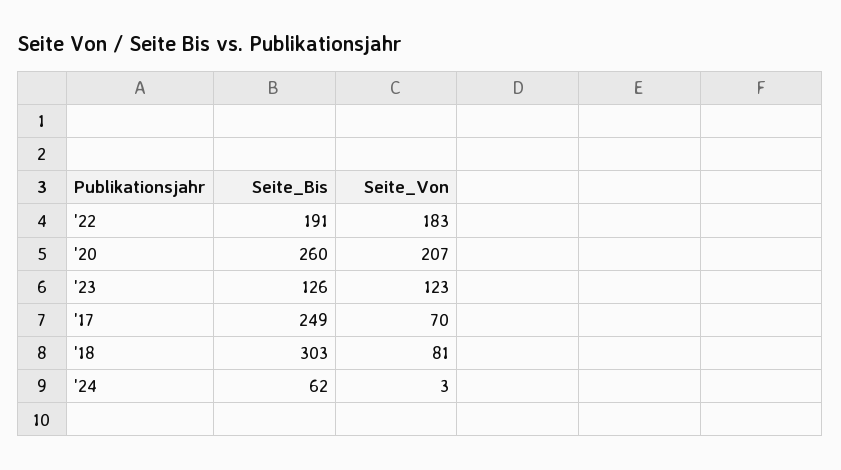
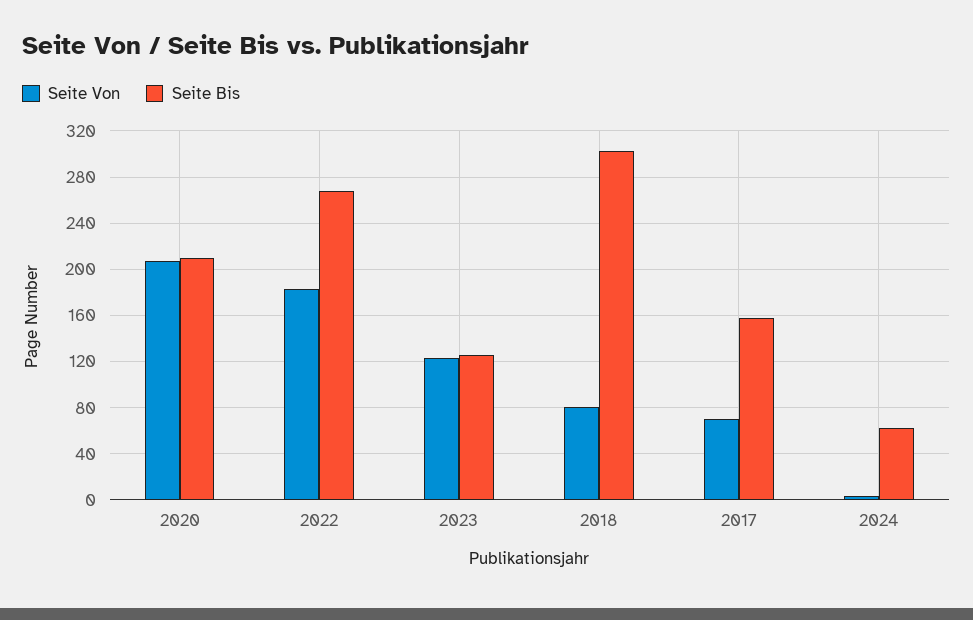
  {
    "Seite_Bis": {
-     "'22": 191,
+     "'22": 270,
-     "'20": 260,
+     "'20": 210,
      "'23": 126,
-     "'17": 249,
+     "'17": 160,
      "'18": 303,
      "'24": 62
    },
    "Seite_Von": {
      "'22": 183,
      "'20": 207,
      "'23": 123,
      "'17": 70,
      "'18": 81,
      "'24": 3
    }
  }

